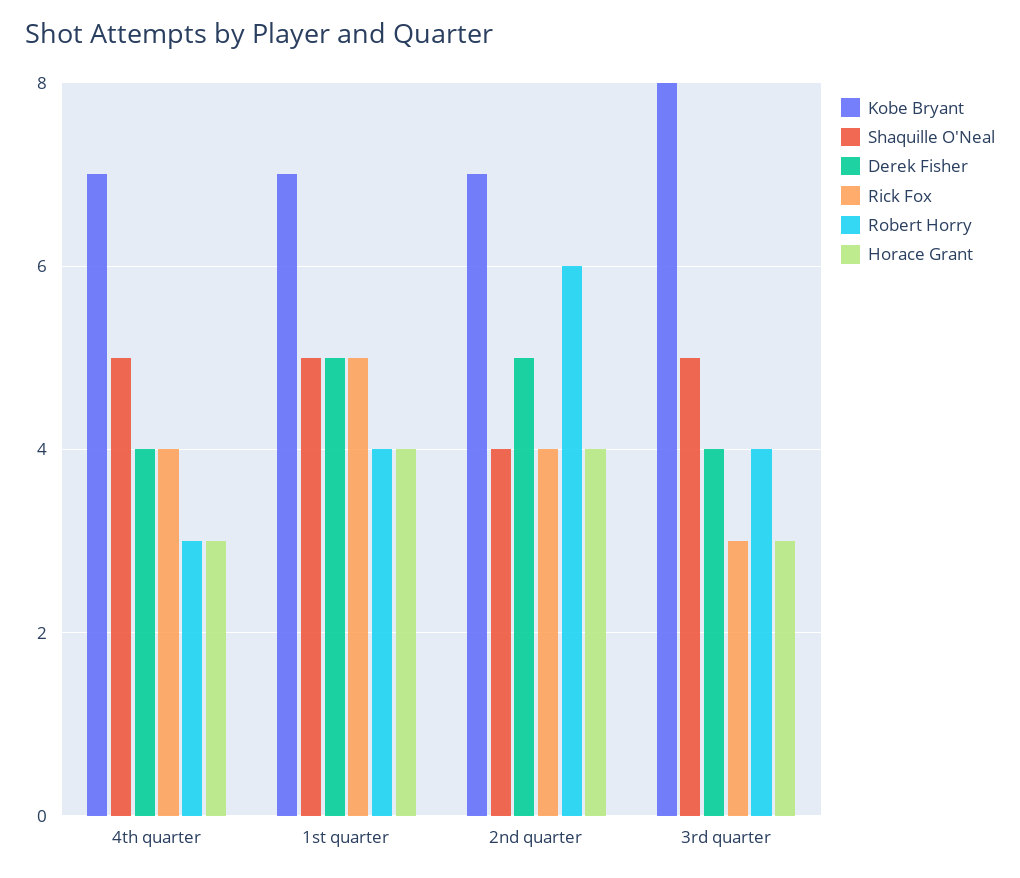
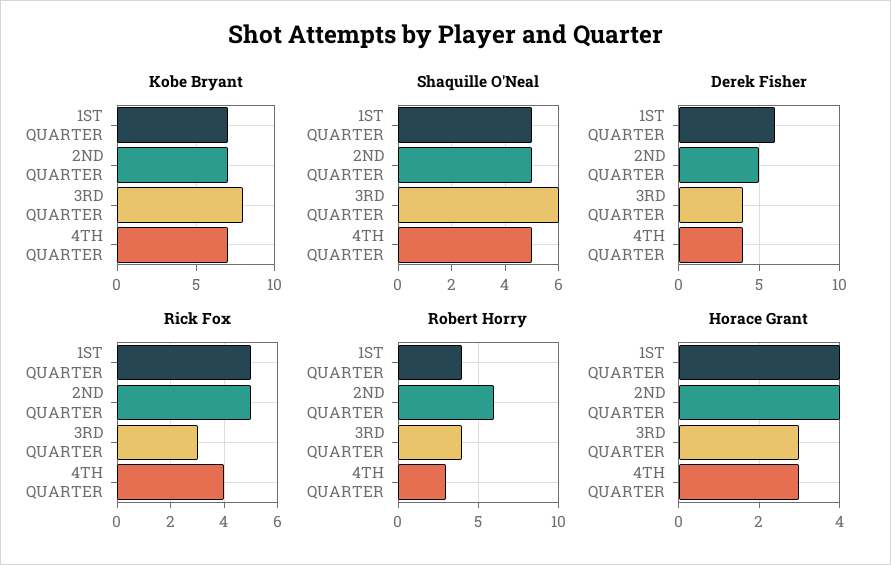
  {
    "Kobe Bryant": {
      "4th quarter": 7,
      "1st quarter": 7,
      "2nd quarter": 7,
      "3rd quarter": 8
    },
    "Shaquille O'Neal": {
      "4th quarter": 5,
      "1st quarter": 5,
-     "2nd quarter": 4,
+     "2nd quarter": 5,
-     "3rd quarter": 5
+     "3rd quarter": 6
    },
    "Derek Fisher": {
      "4th quarter": 4,
-     "1st quarter": 5,
+     "1st quarter": 6,
      "2nd quarter": 5,
      "3rd quarter": 4
    },
    "Rick Fox": {
      "4th quarter": 4,
      "1st quarter": 5,
-     "2nd quarter": 4,
+     "2nd quarter": 5,
      "3rd quarter": 3
    },
    "Robert Horry": {
      "4th quarter": 3,
      "1st quarter": 4,
      "2nd quarter": 6,
      "3rd quarter": 4
    },
    "Horace Grant": {
      "4th quarter": 3,
      "1st quarter": 4,
      "2nd quarter": 4,
      "3rd quarter": 3
    }
  }

